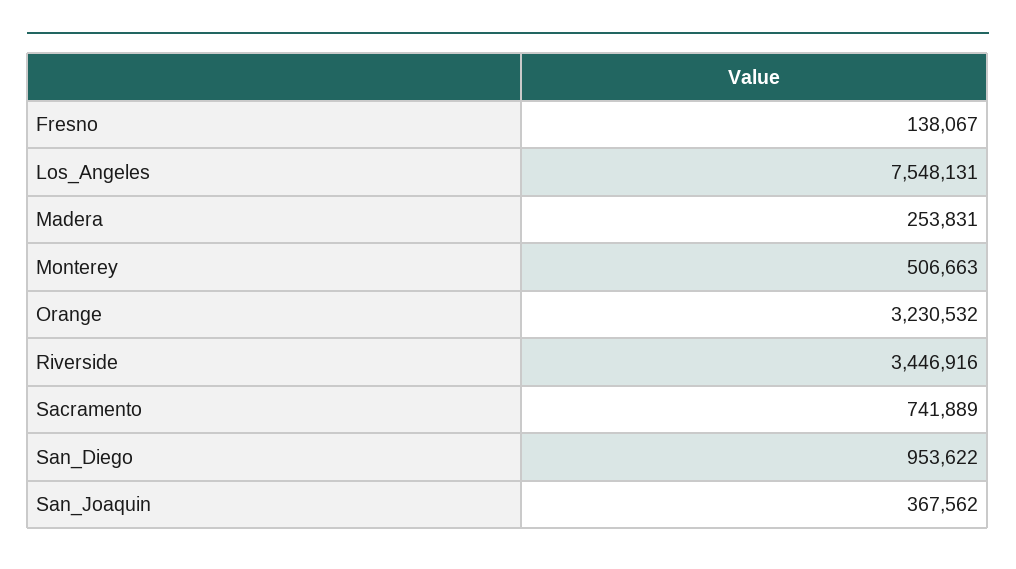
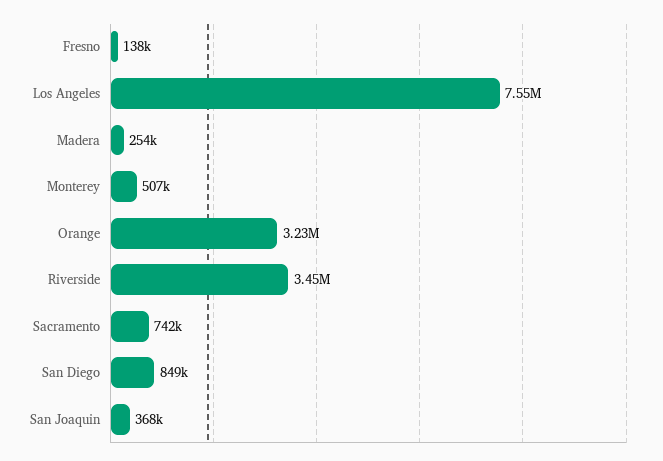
  {
    "Fresno": 138067,
    "Los_Angeles": 7548131,
    "Madera": 253831,
    "Monterey": 506663,
    "Orange": 3230532,
    "Riverside": 3446916,
    "Sacramento": 741889,
-   "San_Diego": 953622,
+   "San_Diego": 849000,
    "San_Joaquin": 367562
  }

